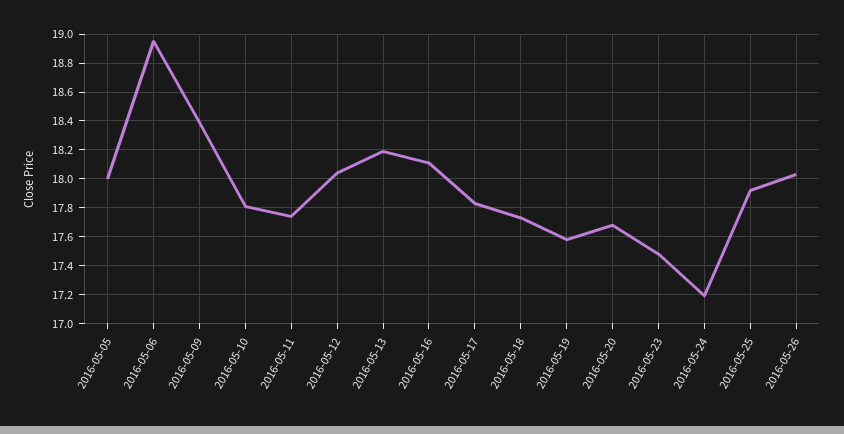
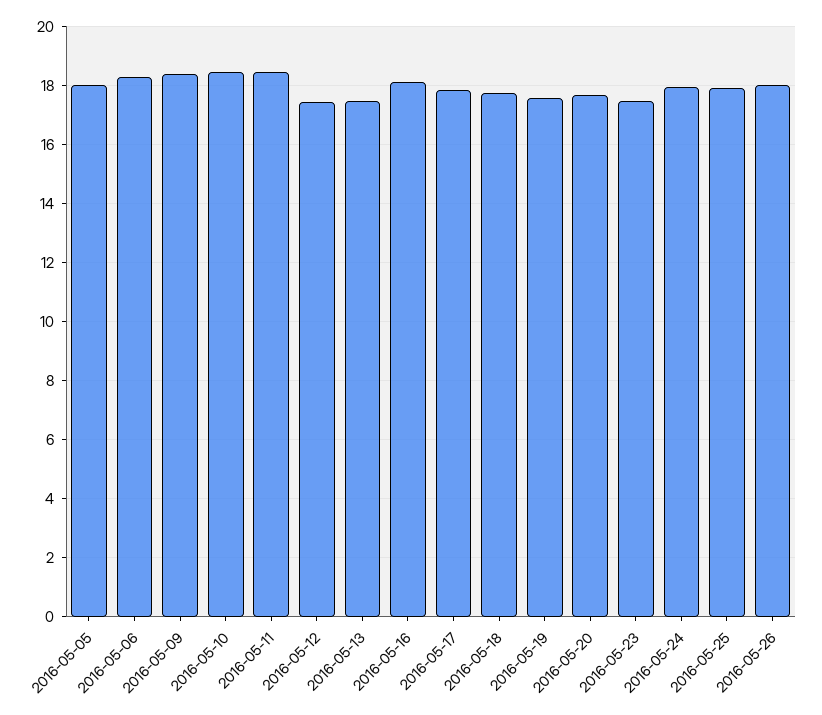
  {
    "2016-05-05": 18,
-   "2016-05-06": 18.95,
+   "2016-05-06": 18.25,
    "2016-05-09": 18.4,
-   "2016-05-10": 17.8,
+   "2016-05-10": 18.5,
-   "2016-05-11": 17.75,
+   "2016-05-11": 18.5,
-   "2016-05-12": 18.05,
+   "2016-05-12": 17.5,
-   "2016-05-13": 18.2,
+   "2016-05-13": 17.5,
    "2016-05-16": 18.1,
    "2016-05-17": 17.85,
    "2016-05-18": 17.75,
    "2016-05-19": 17.6,
    "2016-05-20": 17.7,
    "2016-05-23": 17.5,
-   "2016-05-24": 17.2,
+   "2016-05-24": 18,
    "2016-05-25": 17.9,
    "2016-05-26": 18.05
  }

